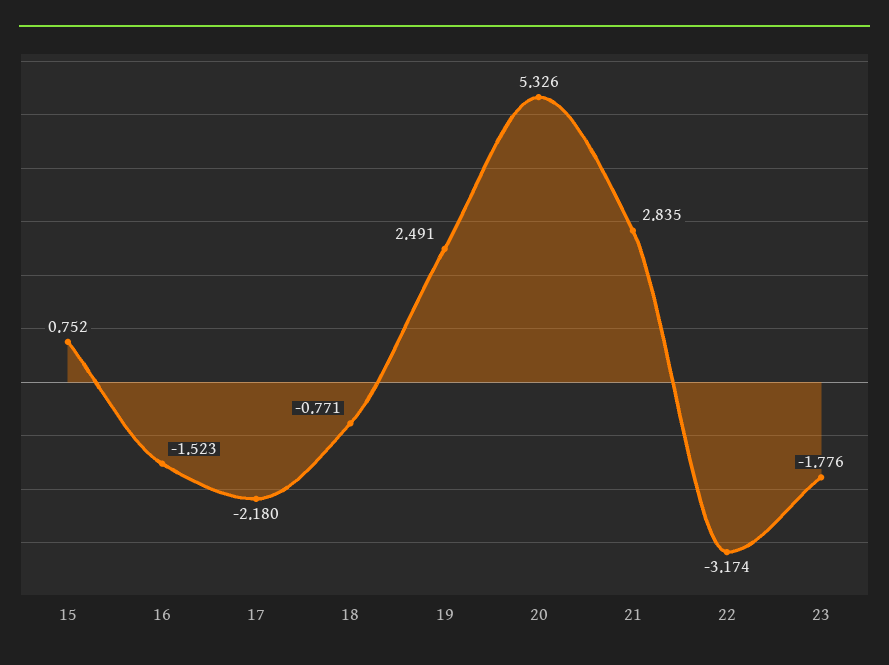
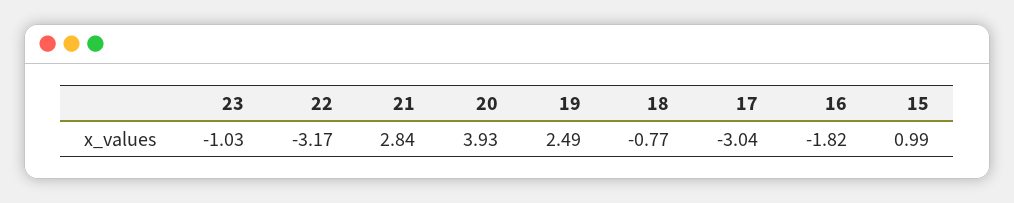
  {
-   "15": 0.752,
+   "15": 0.99,
-   "16": -1.523,
+   "16": -1.82,
-   "17": -2.18,
+   "17": -3.04,
    "18": -0.771,
    "19": 2.491,
-   "20": 5.326,
+   "20": 3.93,
    "21": 2.835,
    "22": -3.174,
-   "23": -1.776
+   "23": -1.03
  }

